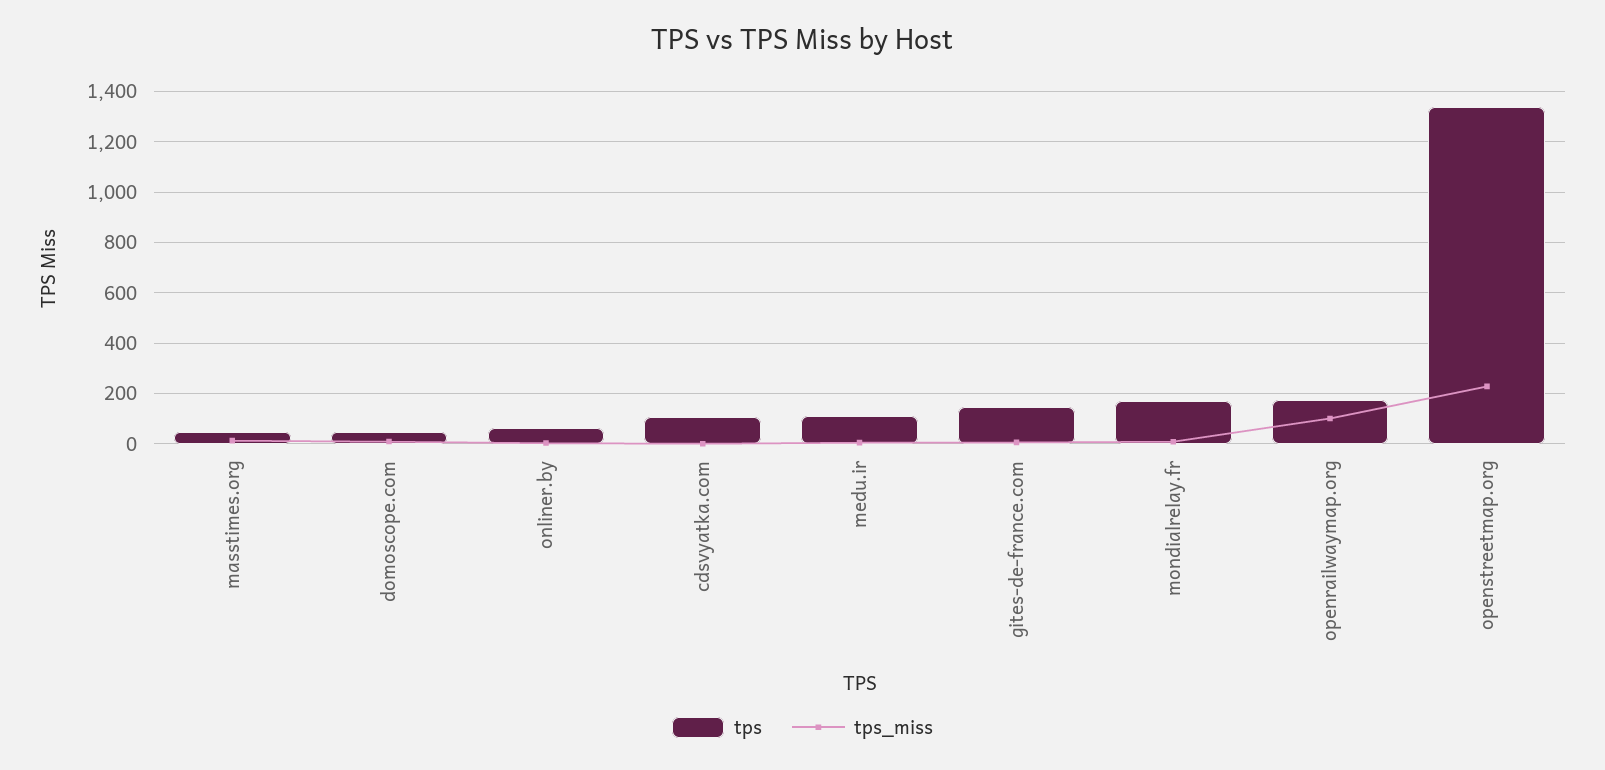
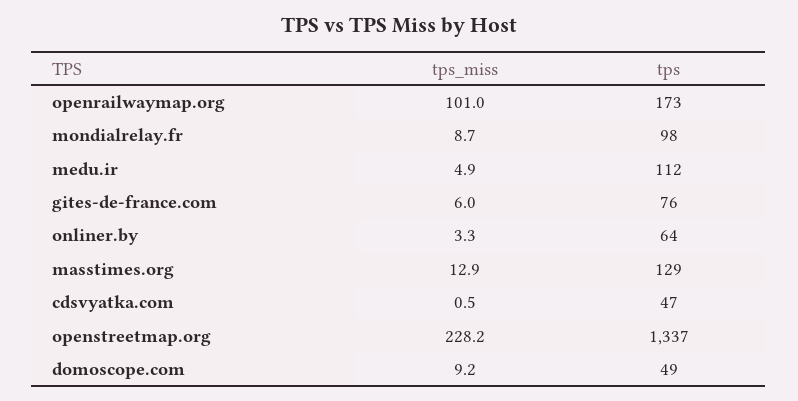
  {
    "tps": {
-     "masstimes.org": 50,
+     "masstimes.org": 129,
      "domoscope.com": 49,
      "onliner.by": 64,
-     "cdsvyatka.com": 100,
+     "cdsvyatka.com": 47,
      "medu.ir": 112,
-     "gites-de-france.com": 150,
+     "gites-de-france.com": 76,
-     "mondialrelay.fr": 175,
+     "mondialrelay.fr": 98,
      "openrailwaymap.org": 173,
      "openstreetmap.org": 1337
    },
    "tps_miss": {
      "masstimes.org": 12.9,
      "domoscope.com": 9.2,
      "onliner.by": 3.3,
      "cdsvyatka.com": 0.5,
      "medu.ir": 4.9,
      "gites-de-france.com": 6,
      "mondialrelay.fr": 8.7,
      "openrailwaymap.org": 101,
      "openstreetmap.org": 228.2
    }
  }

